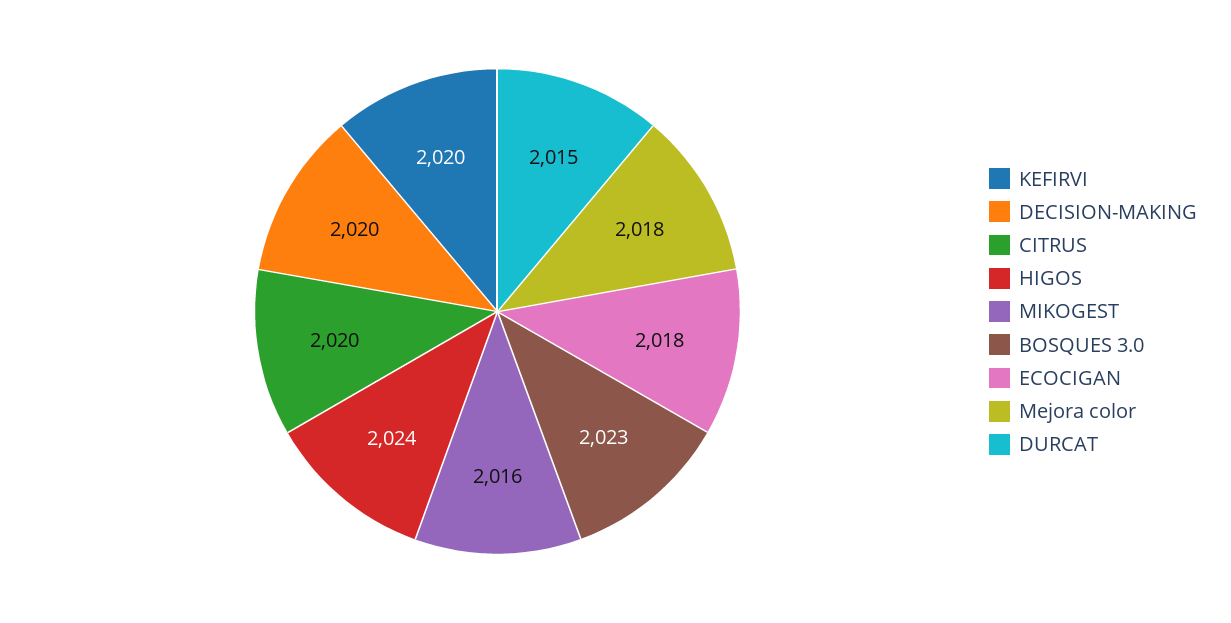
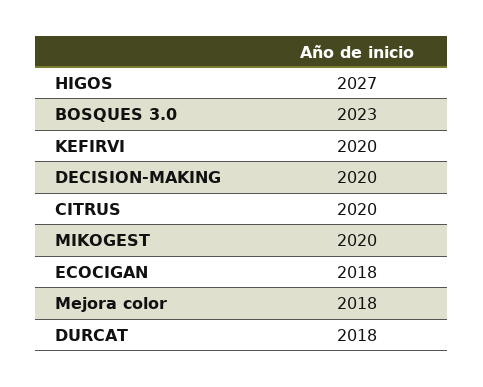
  {
    "KEFIRVI": 2020,
    "DECISION-MAKING": 2020,
    "CITRUS": 2020,
-   "HIGOS": 2024,
+   "HIGOS": 2027,
-   "MIKOGEST": 2016,
+   "MIKOGEST": 2020,
    "BOSQUES 3.0": 2023,
    "ECOCIGAN": 2018,
    "Mejora color": 2018,
-   "DURCAT": 2015
+   "DURCAT": 2018
  }

